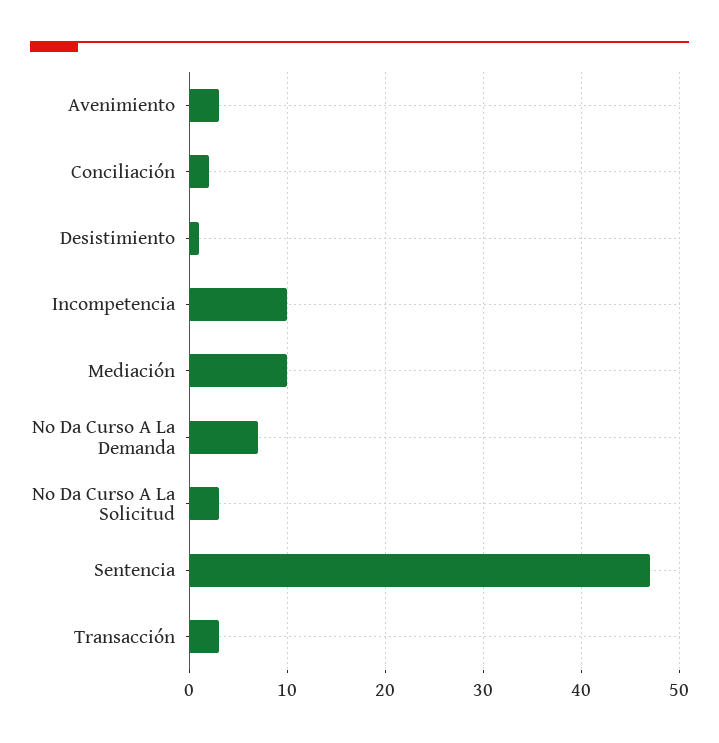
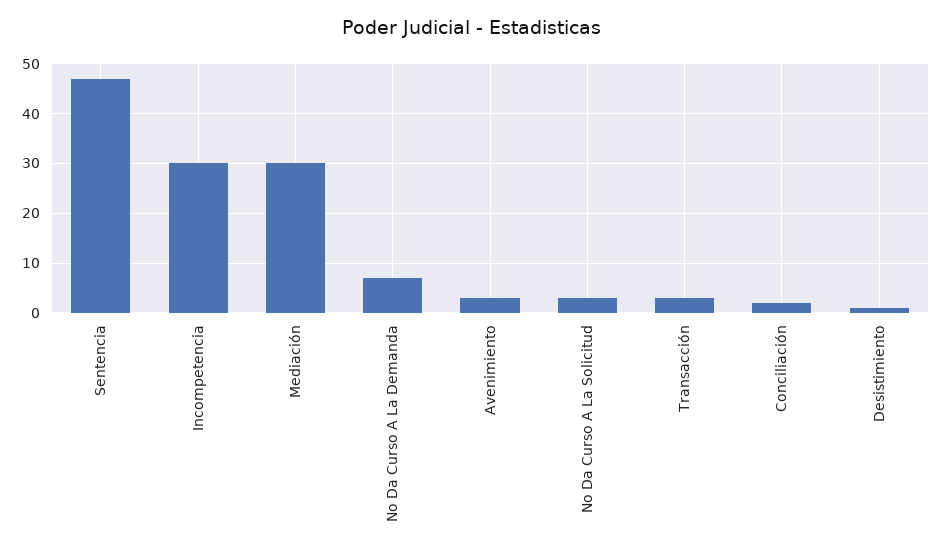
  {
    "Avenimiento": 3,
    "Conciliación": 2,
    "Desistimiento": 1,
-   "Incompetencia": 10,
+   "Incompetencia": 30,
-   "Mediación": 10,
+   "Mediación": 30,
    "No Da Curso A La Demanda": 7,
    "No Da Curso A La Solicitud": 3,
    "Sentencia": 47,
    "Transacción": 3
  }

